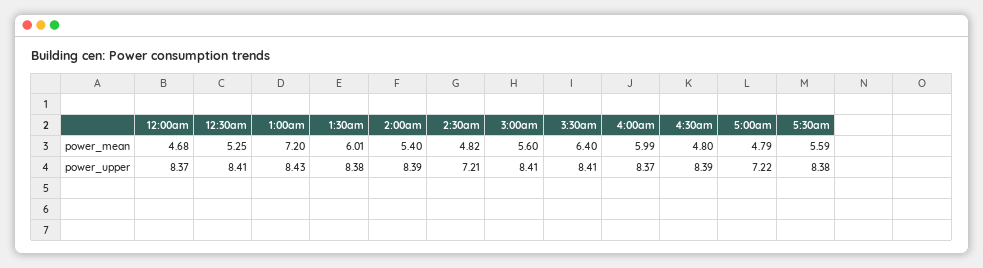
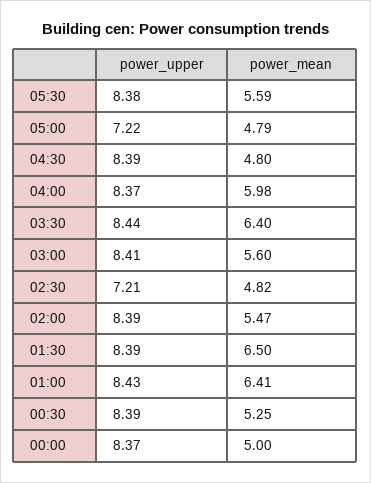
  {
    "12:00am": {
-     "power_mean": 4.68,
+     "power_mean": 5,
      "power_upper": 8.37
    },
    "12:30am": {
      "power_mean": 5.25,
-     "power_upper": 8.41
+     "power_upper": 8.39
    },
    "1:00am": {
-     "power_mean": 7.2,
+     "power_mean": 6.41,
      "power_upper": 8.43
    },
    "1:30am": {
-     "power_mean": 6.01,
+     "power_mean": 6.5,
-     "power_upper": 8.38
+     "power_upper": 8.39
    },
    "2:00am": {
-     "power_mean": 5.4,
+     "power_mean": 5.47,
      "power_upper": 8.39
    },
    "2:30am": {
      "power_mean": 4.82,
      "power_upper": 7.21
    },
    "3:00am": {
      "power_mean": 5.6,
      "power_upper": 8.41
    },
    "3:30am": {
      "power_mean": 6.4,
-     "power_upper": 8.41
+     "power_upper": 8.44
    },
    "4:00am": {
-     "power_mean": 5.99,
+     "power_mean": 5.98,
      "power_upper": 8.37
    },
    "4:30am": {
      "power_mean": 4.8,
      "power_upper": 8.39
    },
    "5:00am": {
      "power_mean": 4.79,
      "power_upper": 7.22
    },
    "5:30am": {
      "power_mean": 5.59,
      "power_upper": 8.38
    }
  }

